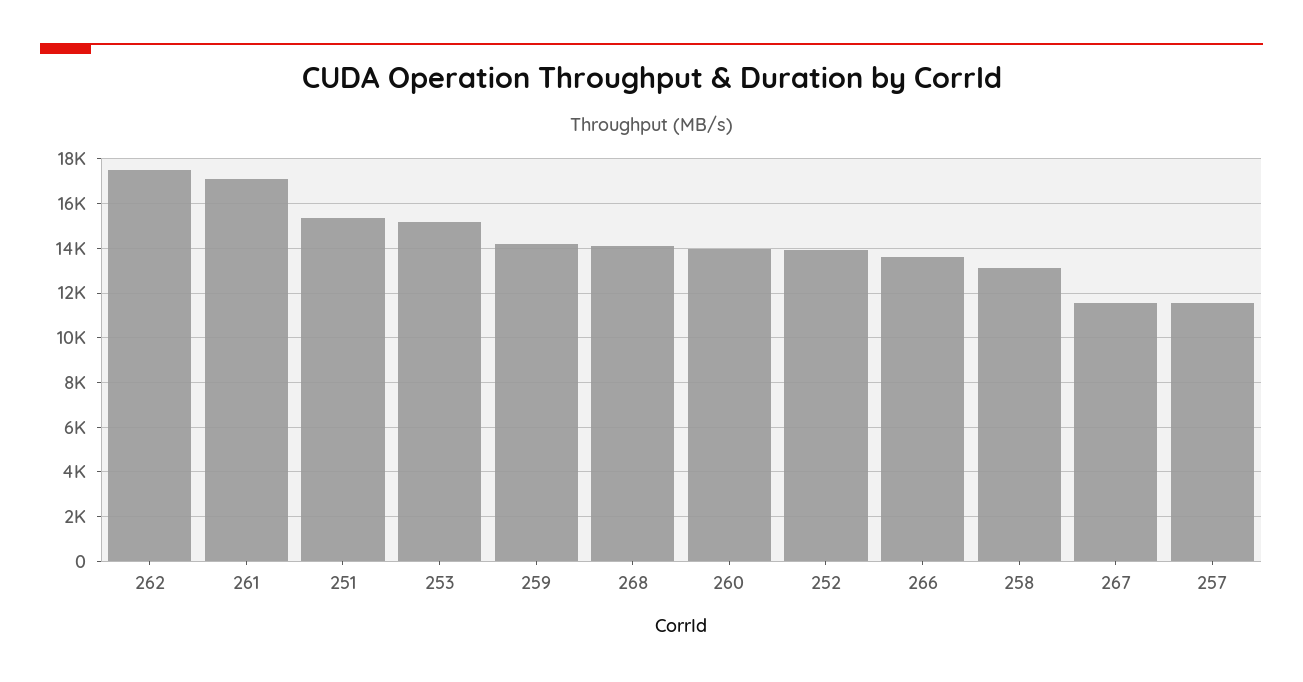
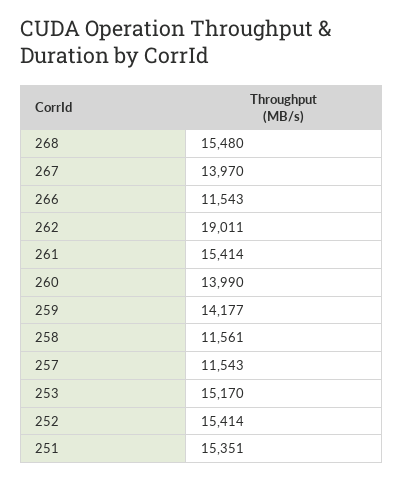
  {
-   "262": 17500,
+   "262": 19011,
-   "261": 17000,
+   "261": 15414,
    "251": 15351,
    "253": 15170,
    "259": 14177,
-   "268": 14000,
+   "268": 15480,
    "260": 13990,
-   "252": 14000,
+   "252": 15414,
-   "266": 13500,
+   "266": 11543,
-   "258": 13000,
+   "258": 11561,
-   "267": 11500,
+   "267": 13970,
    "257": 11543
  }

